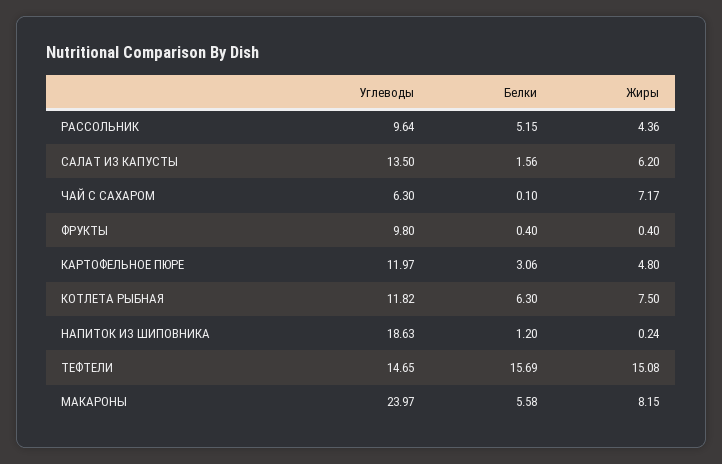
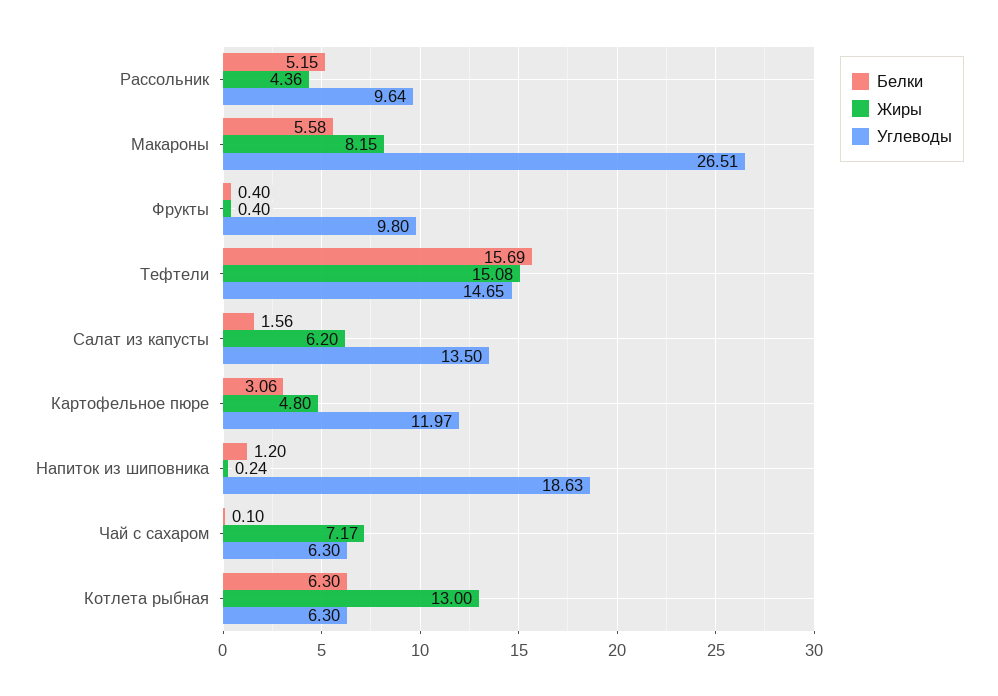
  {
    "Углеводы": {
      "РАССОЛЬНИК": 9.64,
      "САЛАТ ИЗ КАПУСТЫ": 13.5,
      "ЧАЙ С САХАРОМ": 6.3,
      "ФРУКТЫ": 9.8,
      "КАРТОФЕЛЬНОЕ ПЮРЕ": 11.97,
-     "КОТЛЕТА РЫБНАЯ": 11.82,
+     "КОТЛЕТА РЫБНАЯ": 6.3,
      "НАПИТОК ИЗ ШИПОВНИКА": 18.63,
      "ТЕФТЕЛИ": 14.65,
-     "МАКАРОНЫ": 23.97
+     "МАКАРОНЫ": 26.51
    },
    "Белки": {
      "РАССОЛЬНИК": 5.15,
      "САЛАТ ИЗ КАПУСТЫ": 1.56,
      "ЧАЙ С САХАРОМ": 0.1,
      "ФРУКТЫ": 0.4,
      "КАРТОФЕЛЬНОЕ ПЮРЕ": 3.06,
      "КОТЛЕТА РЫБНАЯ": 6.3,
      "НАПИТОК ИЗ ШИПОВНИКА": 1.2,
      "ТЕФТЕЛИ": 15.69,
      "МАКАРОНЫ": 5.58
    },
    "Жиры": {
      "РАССОЛЬНИК": 4.36,
      "САЛАТ ИЗ КАПУСТЫ": 6.2,
      "ЧАЙ С САХАРОМ": 7.17,
      "ФРУКТЫ": 0.4,
      "КАРТОФЕЛЬНОЕ ПЮРЕ": 4.8,
-     "КОТЛЕТА РЫБНАЯ": 7.5,
+     "КОТЛЕТА РЫБНАЯ": 13,
      "НАПИТОК ИЗ ШИПОВНИКА": 0.24,
      "ТЕФТЕЛИ": 15.08,
      "МАКАРОНЫ": 8.15
    }
  }

